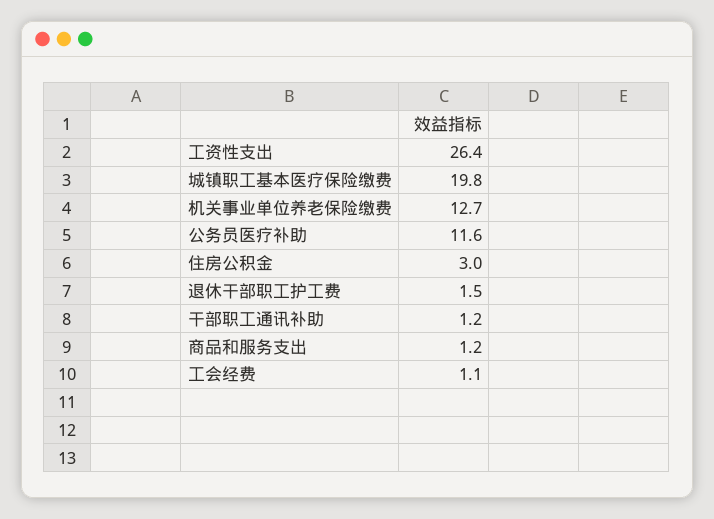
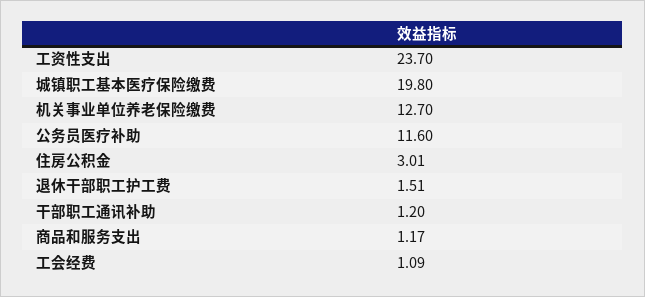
  {
-   "工资性支出": 26.4,
+   "工资性支出": 23.7,
    "城镇职工基本医疗保险缴费": 19.8,
    "机关事业单位养老保险缴费": 12.7,
    "公务员医疗补助": 11.6,
    "住房公积金": 3.01,
    "退休干部职工护工费": 1.51,
    "干部职工通讯补助": 1.2,
    "商品和服务支出": 1.17,
    "工会经费": 1.09
  }

